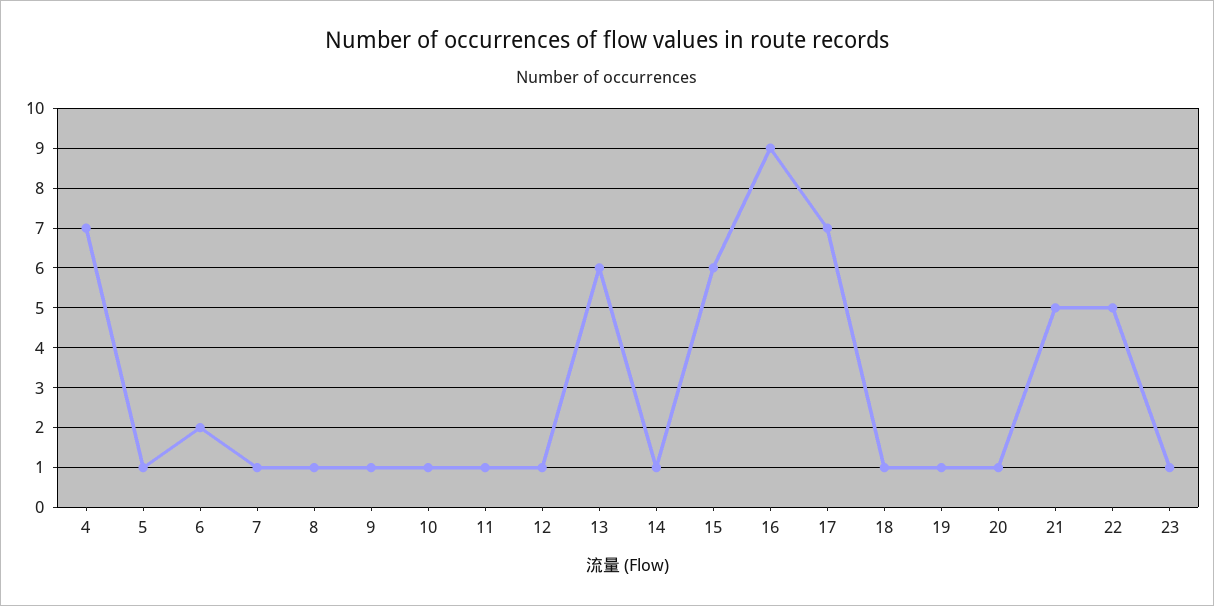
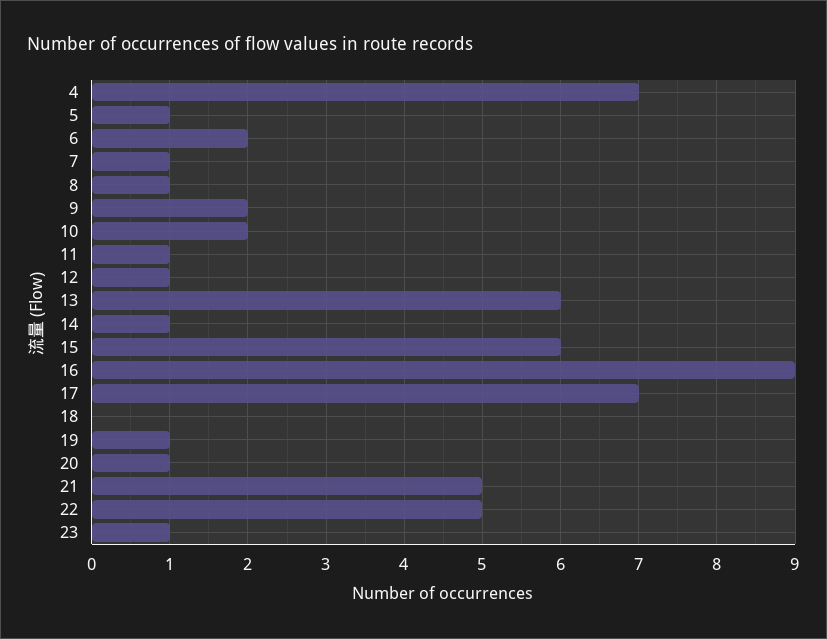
  {
    "4": 7,
    "5": 1,
    "6": 2,
    "7": 1,
    "8": 1,
-   "9": 1,
+   "9": 2,
-   "10": 1,
+   "10": 2,
    "11": 1,
    "12": 1,
    "13": 6,
    "14": 1,
    "15": 6,
    "16": 9,
    "17": 7,
-   "18": 1,
+   "18": 0,
    "19": 1,
    "20": 1,
    "21": 5,
    "22": 5,
    "23": 1
  }

